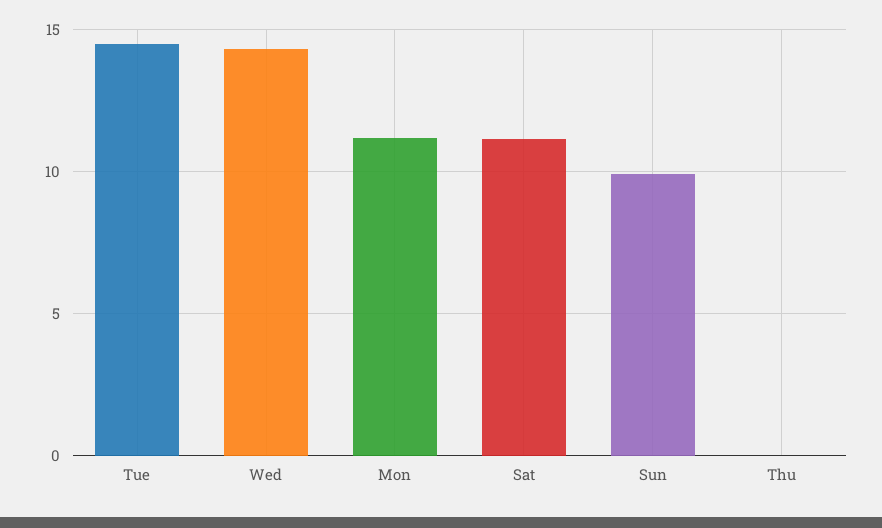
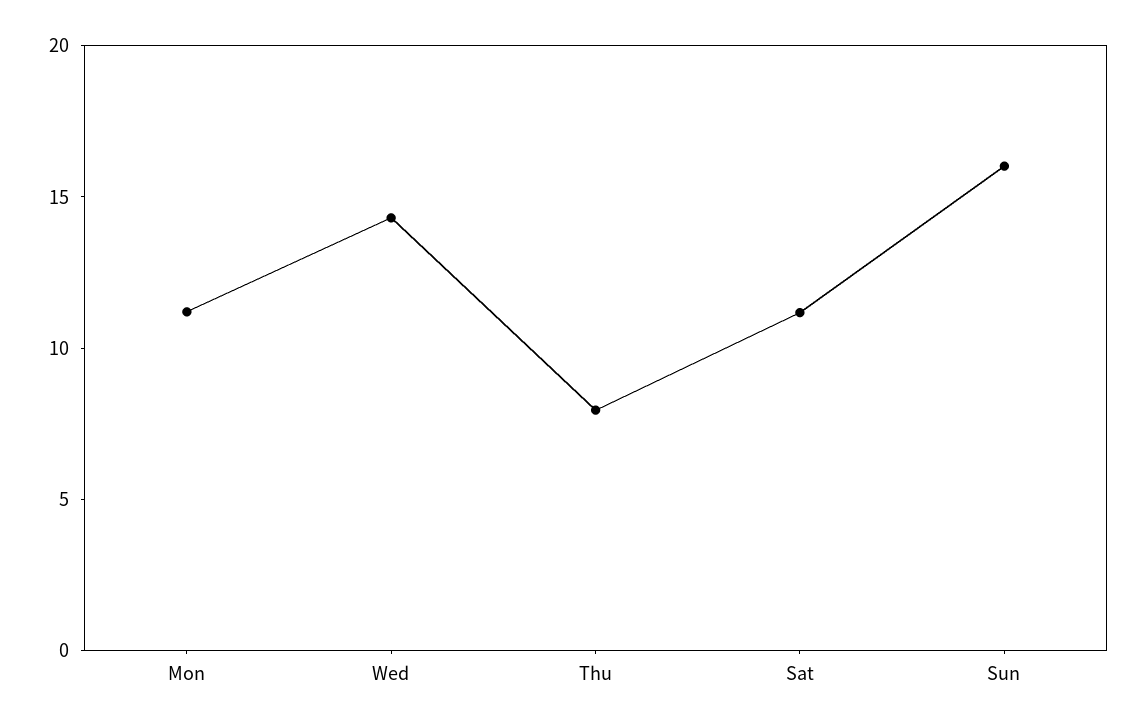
  {
-   "Tue": 14.5,
    "Wed": 14.5,
    "Mon": 11,
    "Sat": 11,
-   "Sun": 10,
+   "Sun": 16,
-   "Thu": 0
+   "Thu": 8
  }

